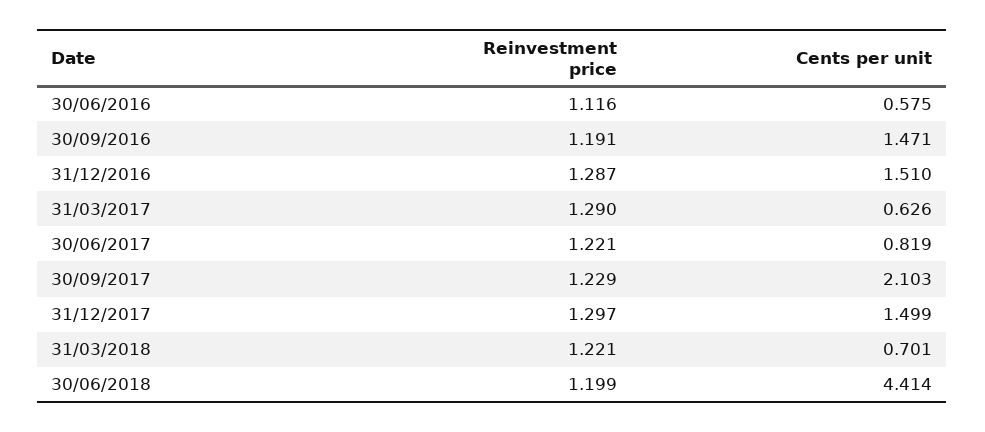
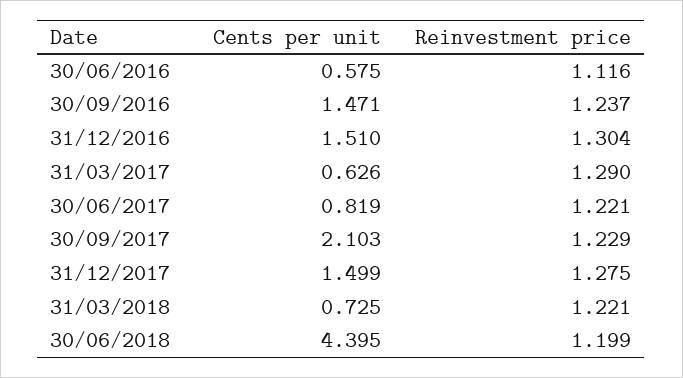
  {
    "Reinvestment price": {
      "30/06/2016": 1.116,
-     "30/09/2016": 1.191,
+     "30/09/2016": 1.237,
-     "31/12/2016": 1.287,
+     "31/12/2016": 1.304,
      "31/03/2017": 1.29,
      "30/06/2017": 1.221,
      "30/09/2017": 1.229,
-     "31/12/2017": 1.297,
+     "31/12/2017": 1.275,
      "31/03/2018": 1.221,
      "30/06/2018": 1.199
    },
    "Cents per unit": {
      "30/06/2016": 0.575,
      "30/09/2016": 1.471,
      "31/12/2016": 1.51,
      "31/03/2017": 0.626,
      "30/06/2017": 0.819,
      "30/09/2017": 2.103,
      "31/12/2017": 1.499,
-     "31/03/2018": 0.701,
+     "31/03/2018": 0.725,
-     "30/06/2018": 4.414
+     "30/06/2018": 4.395
    }
  }

